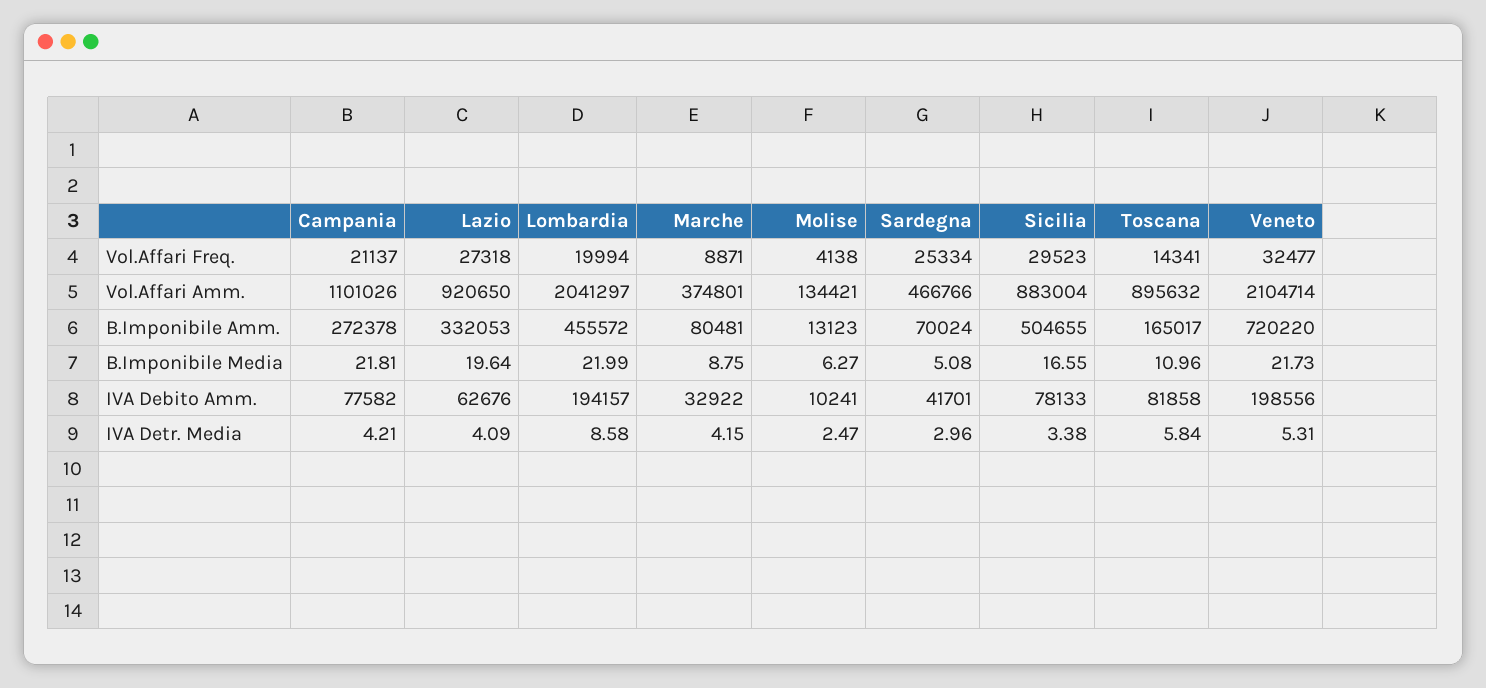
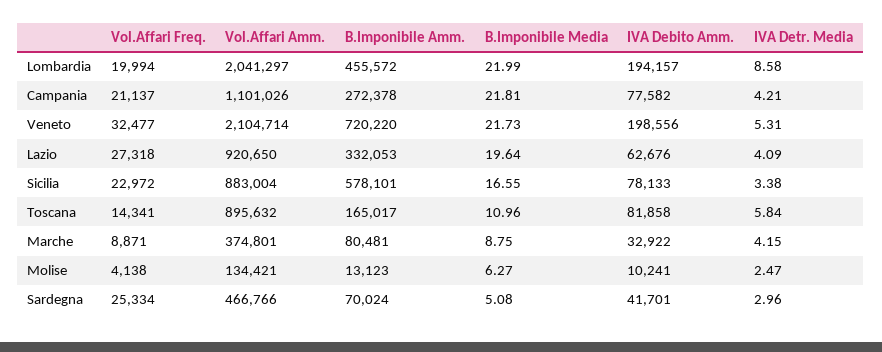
  {
    "Campania": {
      "Vol.Affari Freq.": 21137,
      "Vol.Affari Amm.": 1101026,
      "B.Imponibile Amm.": 272378,
      "B.Imponibile Media": 21.81,
      "IVA Debito Amm.": 77582,
      "IVA Detr. Media": 4.21
    },
    "Lazio": {
      "Vol.Affari Freq.": 27318,
      "Vol.Affari Amm.": 920650,
      "B.Imponibile Amm.": 332053,
      "B.Imponibile Media": 19.64,
      "IVA Debito Amm.": 62676,
      "IVA Detr. Media": 4.09
    },
    "Lombardia": {
      "Vol.Affari Freq.": 19994,
      "Vol.Affari Amm.": 2041297,
      "B.Imponibile Amm.": 455572,
      "B.Imponibile Media": 21.99,
      "IVA Debito Amm.": 194157,
      "IVA Detr. Media": 8.58
    },
    "Marche": {
      "Vol.Affari Freq.": 8871,
      "Vol.Affari Amm.": 374801,
      "B.Imponibile Amm.": 80481,
      "B.Imponibile Media": 8.75,
      "IVA Debito Amm.": 32922,
      "IVA Detr. Media": 4.15
    },
    "Molise": {
      "Vol.Affari Freq.": 4138,
      "Vol.Affari Amm.": 134421,
      "B.Imponibile Amm.": 13123,
      "B.Imponibile Media": 6.27,
      "IVA Debito Amm.": 10241,
      "IVA Detr. Media": 2.47
    },
    "Sardegna": {
      "Vol.Affari Freq.": 25334,
      "Vol.Affari Amm.": 466766,
      "B.Imponibile Amm.": 70024,
      "B.Imponibile Media": 5.08,
      "IVA Debito Amm.": 41701,
      "IVA Detr. Media": 2.96
    },
    "Sicilia": {
-     "Vol.Affari Freq.": 29523,
+     "Vol.Affari Freq.": 22972,
      "Vol.Affari Amm.": 883004,
-     "B.Imponibile Amm.": 504655,
+     "B.Imponibile Amm.": 578101,
      "B.Imponibile Media": 16.55,
      "IVA Debito Amm.": 78133,
      "IVA Detr. Media": 3.38
    },
    "Toscana": {
      "Vol.Affari Freq.": 14341,
      "Vol.Affari Amm.": 895632,
      "B.Imponibile Amm.": 165017,
      "B.Imponibile Media": 10.96,
      "IVA Debito Amm.": 81858,
      "IVA Detr. Media": 5.84
    },
    "Veneto": {
      "Vol.Affari Freq.": 32477,
      "Vol.Affari Amm.": 2104714,
      "B.Imponibile Amm.": 720220,
      "B.Imponibile Media": 21.73,
      "IVA Debito Amm.": 198556,
      "IVA Detr. Media": 5.31
    }
  }

